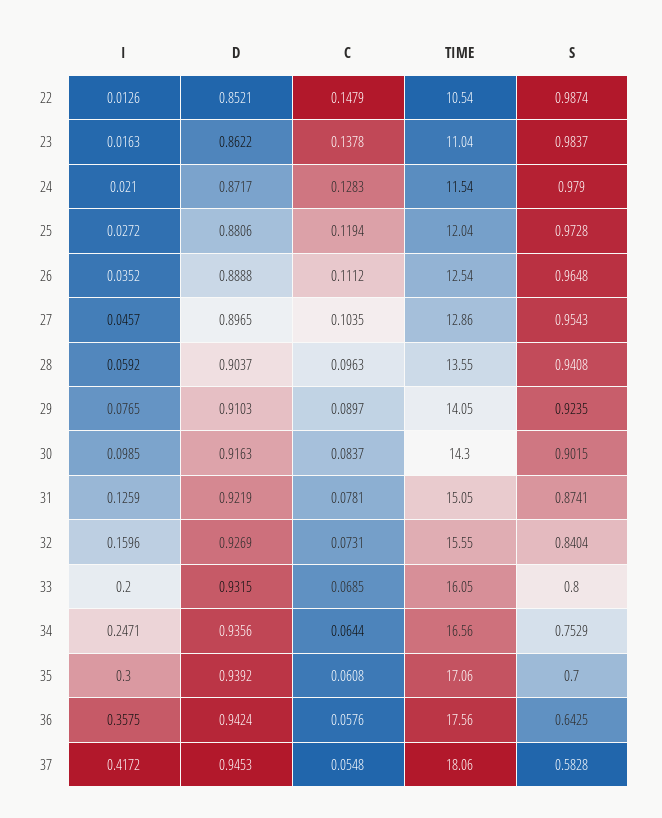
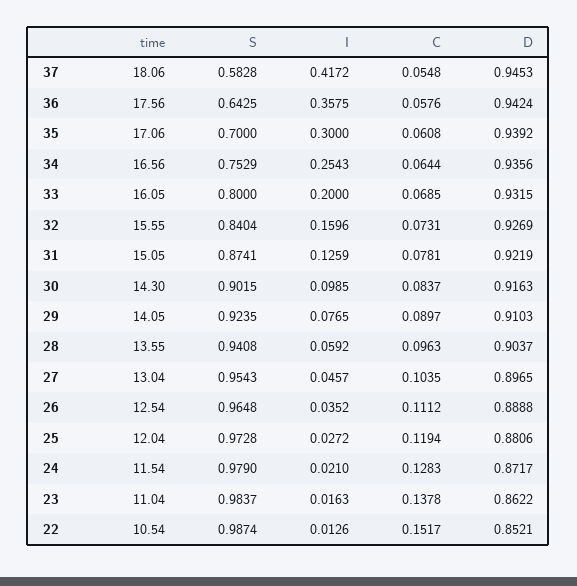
  {
    "I": {
      "22": 0.0126,
      "23": 0.0163,
      "24": 0.021,
      "25": 0.0272,
      "26": 0.0352,
      "27": 0.0457,
      "28": 0.0592,
      "29": 0.0765,
      "30": 0.0985,
      "31": 0.1259,
      "32": 0.1596,
      "33": 0.2,
-     "34": 0.2471,
+     "34": 0.2543,
      "35": 0.3,
      "36": 0.3575,
      "37": 0.4172
    },
    "D": {
      "22": 0.8521,
      "23": 0.8622,
      "24": 0.8717,
      "25": 0.8806,
      "26": 0.8888,
      "27": 0.8965,
      "28": 0.9037,
      "29": 0.9103,
      "30": 0.9163,
      "31": 0.9219,
      "32": 0.9269,
      "33": 0.9315,
      "34": 0.9356,
      "35": 0.9392,
      "36": 0.9424,
      "37": 0.9453
    },
    "C": {
-     "22": 0.1479,
+     "22": 0.1517,
      "23": 0.1378,
      "24": 0.1283,
      "25": 0.1194,
      "26": 0.1112,
      "27": 0.1035,
      "28": 0.0963,
      "29": 0.0897,
      "30": 0.0837,
      "31": 0.0781,
      "32": 0.0731,
      "33": 0.0685,
      "34": 0.0644,
      "35": 0.0608,
      "36": 0.0576,
      "37": 0.0548
    },
    "TIME": {
      "22": 10.54,
      "23": 11.04,
      "24": 11.54,
      "25": 12.04,
      "26": 12.54,
-     "27": 12.86,
+     "27": 13.04,
      "28": 13.55,
      "29": 14.05,
      "30": 14.3,
      "31": 15.05,
      "32": 15.55,
      "33": 16.05,
      "34": 16.56,
      "35": 17.06,
      "36": 17.56,
      "37": 18.06
    },
    "S": {
      "22": 0.9874,
      "23": 0.9837,
      "24": 0.979,
      "25": 0.9728,
      "26": 0.9648,
      "27": 0.9543,
      "28": 0.9408,
      "29": 0.9235,
      "30": 0.9015,
      "31": 0.8741,
      "32": 0.8404,
      "33": 0.8,
      "34": 0.7529,
      "35": 0.7,
      "36": 0.6425,
      "37": 0.5828
    }
  }

